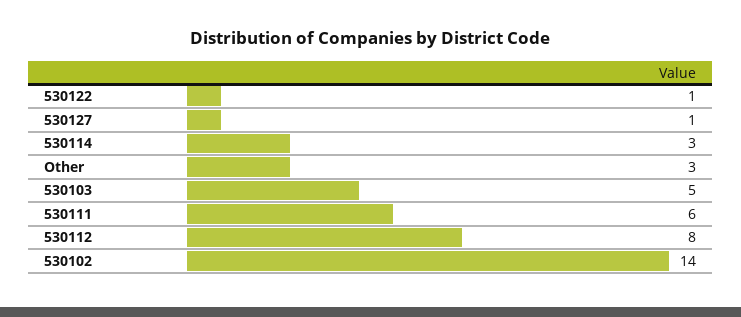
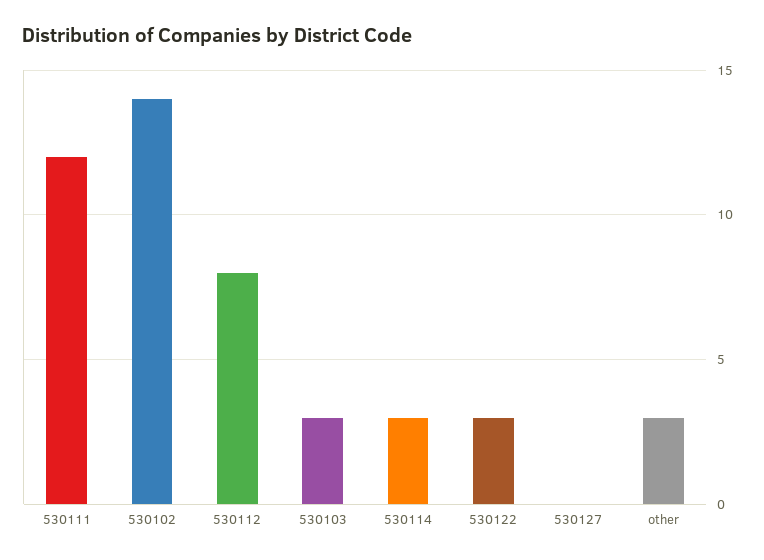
  {
-   "530122": 1,
+   "530122": 3,
-   "530127": 1,
+   "530127": 0,
    "530114": 3,
    "Other": 3,
-   "530103": 5,
+   "530103": 3,
-   "530111": 6,
+   "530111": 12,
    "530112": 8,
    "530102": 14
  }

